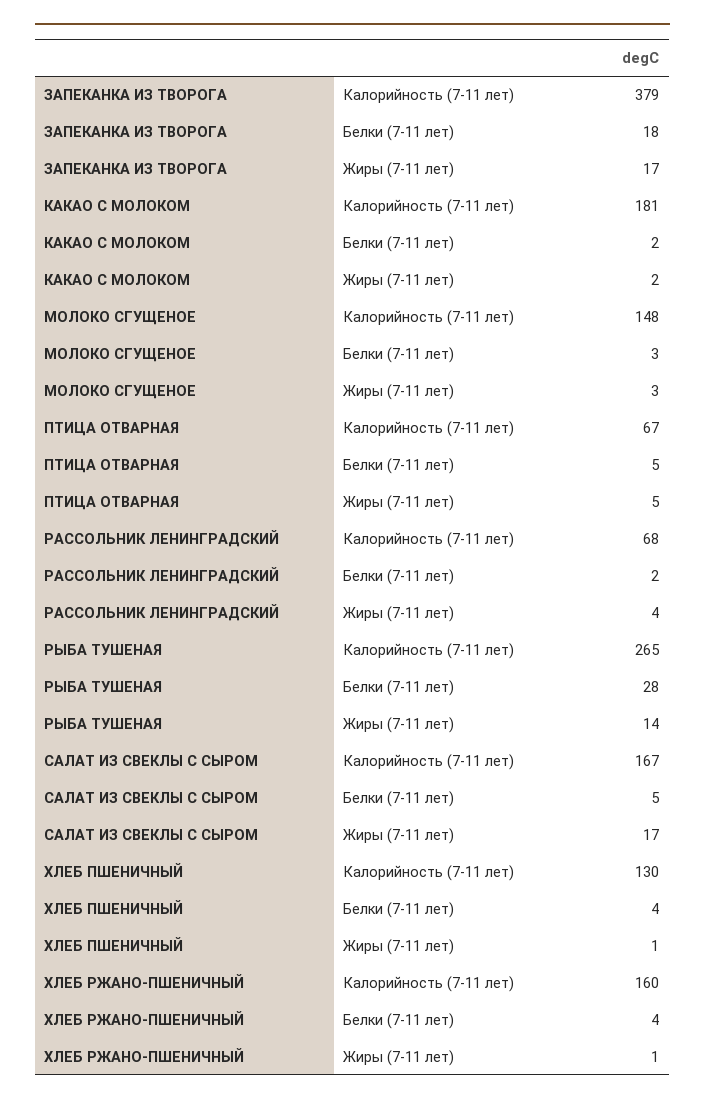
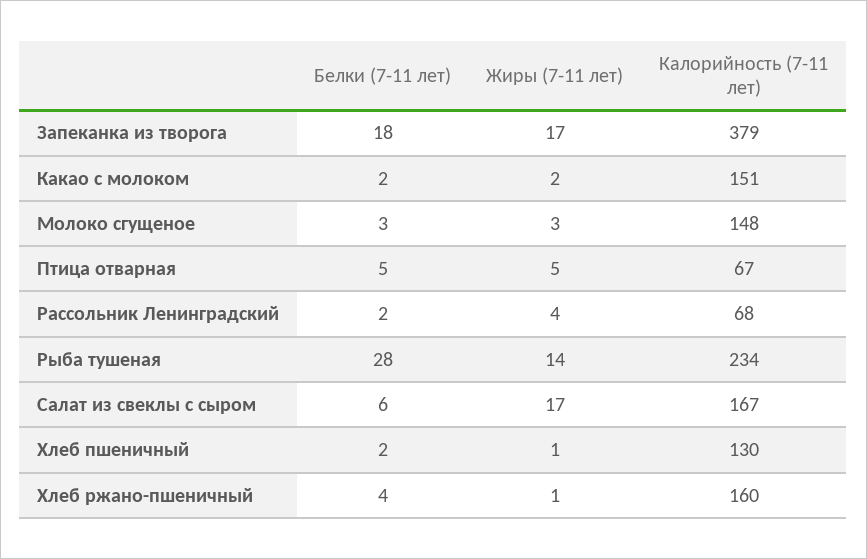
  {
    "ЗАПЕКАНКА ИЗ ТВОРОГА": {
      "Калорийность (7-11 лет)": 379,
      "Белки (7-11 лет)": 18,
      "Жиры (7-11 лет)": 17
    },
    "КАКАО С МОЛОКОМ": {
-     "Калорийность (7-11 лет)": 181,
+     "Калорийность (7-11 лет)": 151,
      "Белки (7-11 лет)": 2,
      "Жиры (7-11 лет)": 2
    },
    "МОЛОКО СГУЩЕНОЕ": {
      "Калорийность (7-11 лет)": 148,
      "Белки (7-11 лет)": 3,
      "Жиры (7-11 лет)": 3
    },
    "ПТИЦА ОТВАРНАЯ": {
      "Калорийность (7-11 лет)": 67,
      "Белки (7-11 лет)": 5,
      "Жиры (7-11 лет)": 5
    },
    "РАССОЛЬНИК ЛЕНИНГРАДСКИЙ": {
      "Калорийность (7-11 лет)": 68,
      "Белки (7-11 лет)": 2,
      "Жиры (7-11 лет)": 4
    },
    "РЫБА ТУШЕНАЯ": {
-     "Калорийность (7-11 лет)": 265,
+     "Калорийность (7-11 лет)": 234,
      "Белки (7-11 лет)": 28,
      "Жиры (7-11 лет)": 14
    },
    "САЛАТ ИЗ СВЕКЛЫ С СЫРОМ": {
      "Калорийность (7-11 лет)": 167,
-     "Белки (7-11 лет)": 5,
+     "Белки (7-11 лет)": 6,
      "Жиры (7-11 лет)": 17
    },
    "ХЛЕБ ПШЕНИЧНЫЙ": {
      "Калорийность (7-11 лет)": 130,
-     "Белки (7-11 лет)": 4,
+     "Белки (7-11 лет)": 2,
      "Жиры (7-11 лет)": 1
    },
    "ХЛЕБ РЖАНО-ПШЕНИЧНЫЙ": {
      "Калорийность (7-11 лет)": 160,
      "Белки (7-11 лет)": 4,
      "Жиры (7-11 лет)": 1
    }
  }

